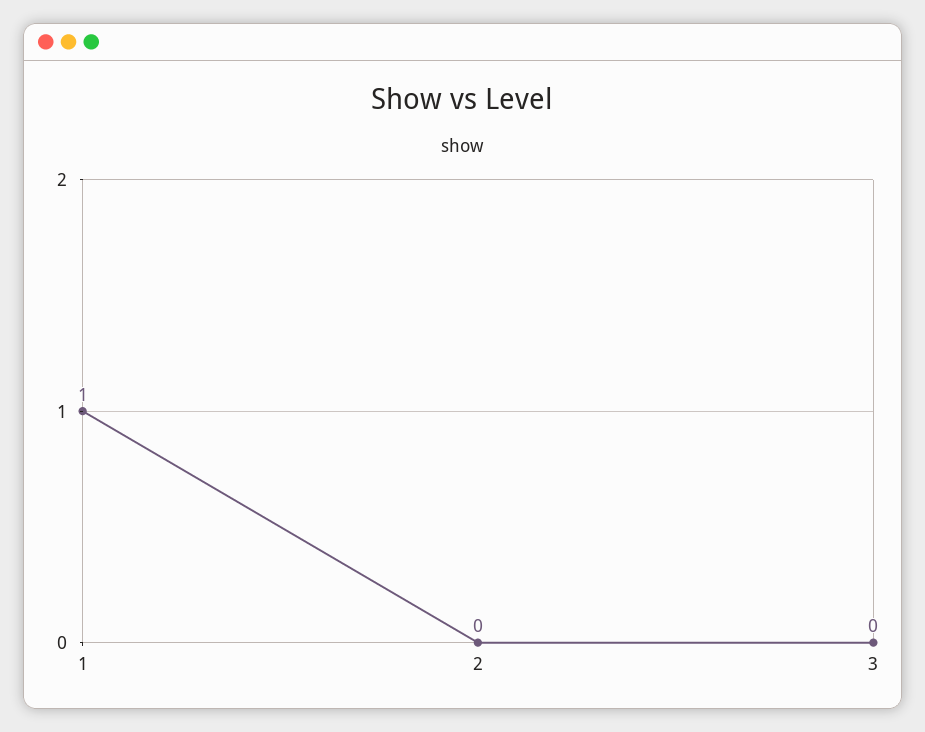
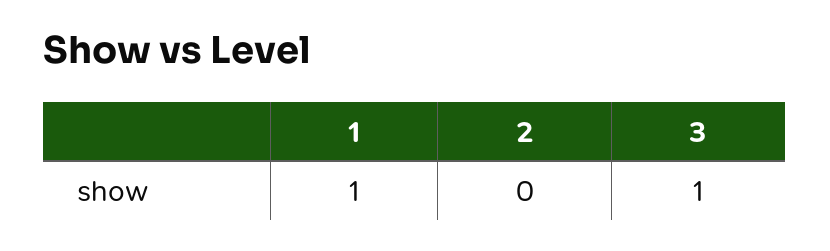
  {
    "1": 1,
    "2": 0,
-   "3": 0
+   "3": 1
  }

